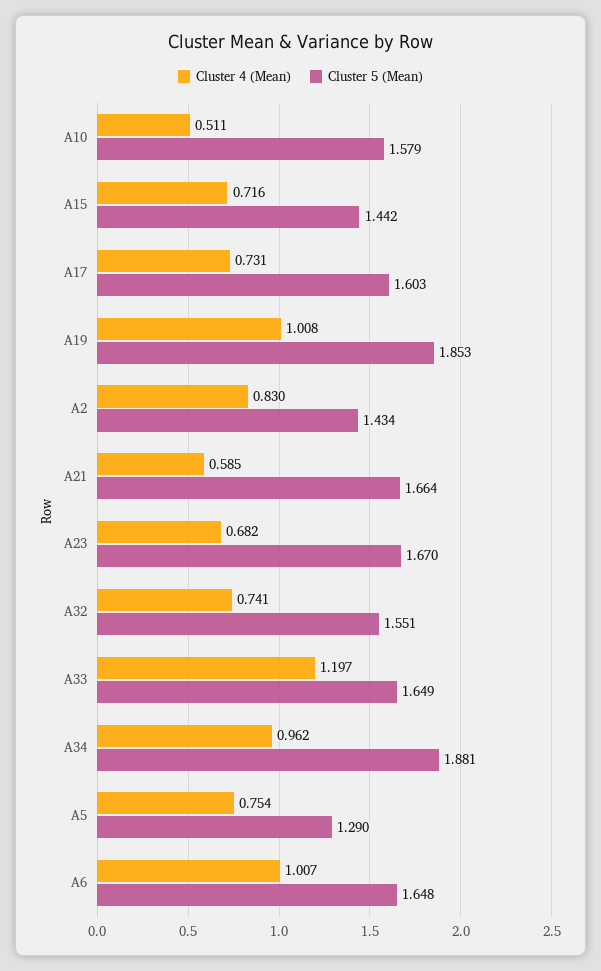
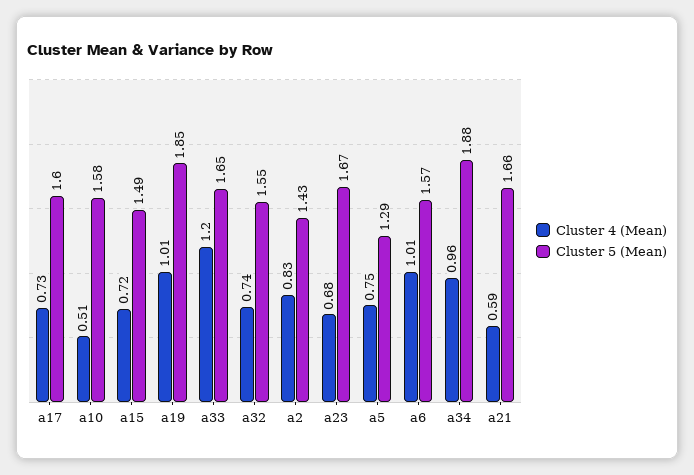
  {
    "Cluster 4 (Mean)": {
      "A10": 0.511,
      "A15": 0.716,
      "A17": 0.731,
      "A19": 1.008,
      "A2": 0.83,
      "A21": 0.585,
      "A23": 0.682,
      "A32": 0.741,
      "A33": 1.197,
      "A34": 0.962,
      "A5": 0.754,
      "A6": 1.007
    },
    "Cluster 5 (Mean)": {
      "A10": 1.579,
-     "A15": 1.442,
+     "A15": 1.49,
      "A17": 1.603,
      "A19": 1.853,
      "A2": 1.434,
      "A21": 1.664,
      "A23": 1.67,
      "A32": 1.551,
      "A33": 1.649,
      "A34": 1.881,
      "A5": 1.29,
-     "A6": 1.648
+     "A6": 1.57
    }
  }

